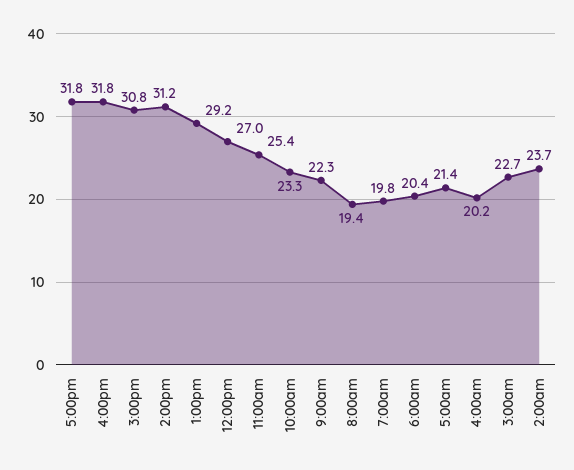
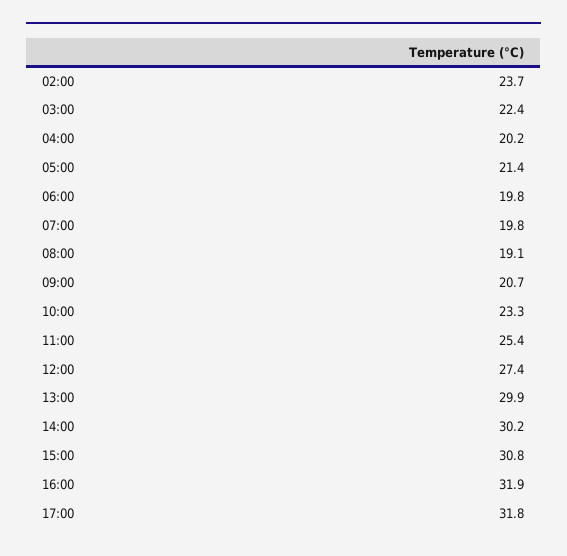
  {
    "5:00pm": 31.8,
-   "4:00pm": 31.8,
+   "4:00pm": 31.9,
    "3:00pm": 30.8,
-   "2:00pm": 31.2,
+   "2:00pm": 30.2,
-   "1:00pm": 29.2,
+   "1:00pm": 29.9,
-   "12:00pm": 27,
+   "12:00pm": 27.4,
    "11:00am": 25.4,
    "10:00am": 23.3,
-   "9:00am": 22.3,
+   "9:00am": 20.7,
-   "8:00am": 19.4,
+   "8:00am": 19.1,
    "7:00am": 19.8,
-   "6:00am": 20.4,
+   "6:00am": 19.8,
    "5:00am": 21.4,
    "4:00am": 20.2,
-   "3:00am": 22.7,
+   "3:00am": 22.4,
    "2:00am": 23.7
  }

